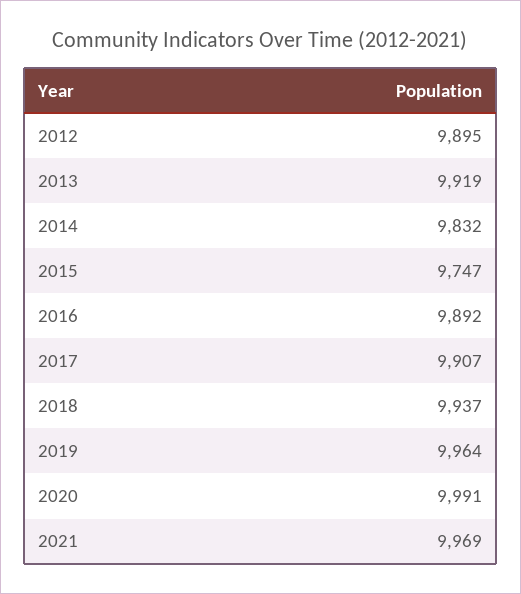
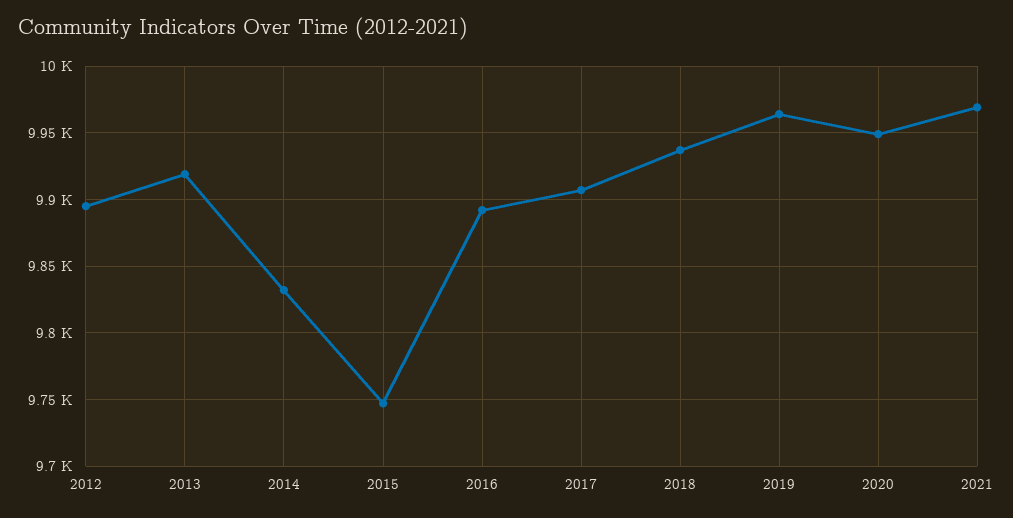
  {
    "2012": 9895,
    "2013": 9919,
    "2014": 9832,
    "2015": 9747,
    "2016": 9892,
    "2017": 9907,
    "2018": 9937,
    "2019": 9964,
-   "2020": 9991,
+   "2020": 9950,
    "2021": 9969
  }

